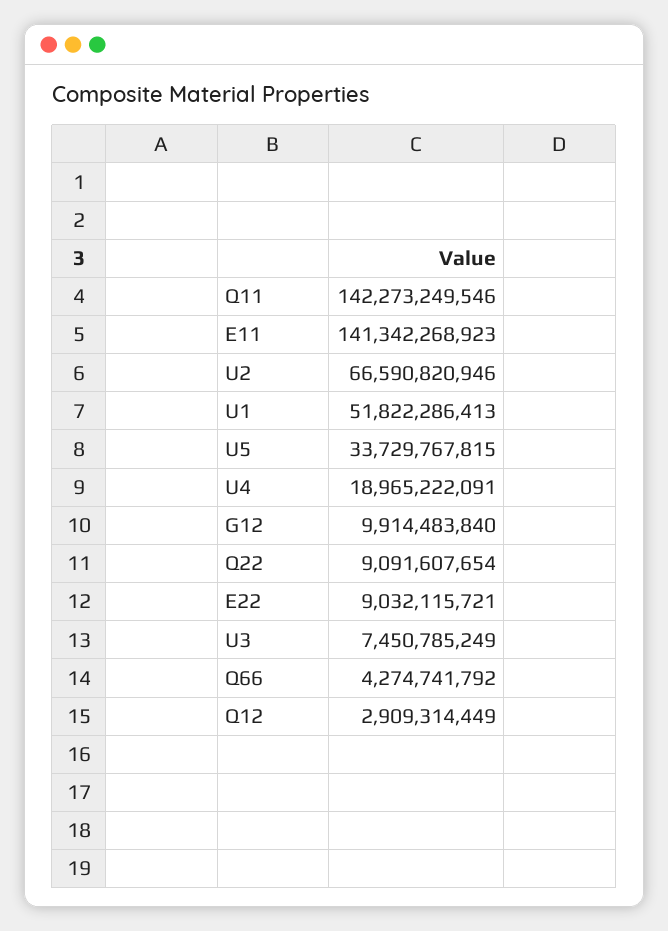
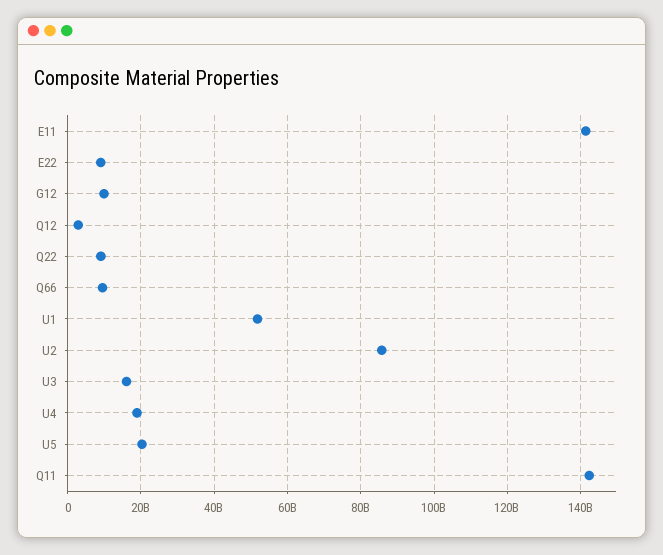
  {
    "Q11": 142273249546,
    "E11": 141342268923,
-   "U2": 66590820946,
+   "U2": 86000000000,
    "U1": 51822286413,
-   "U5": 33729767815,
+   "U5": 20000000000,
    "U4": 18965222091,
    "G12": 9914483840,
    "Q22": 9091607654,
    "E22": 9032115721,
-   "U3": 7450785249,
+   "U3": 16000000000,
-   "Q66": 4274741792,
+   "Q66": 10000000000,
    "Q12": 2909314449
  }

